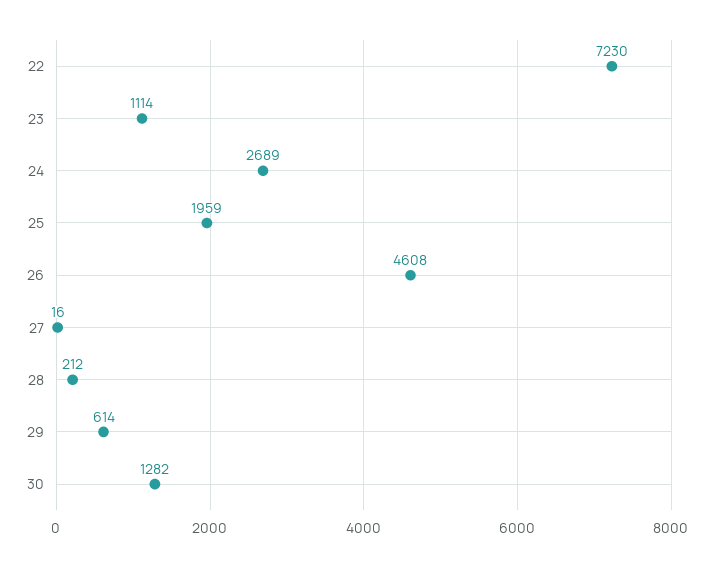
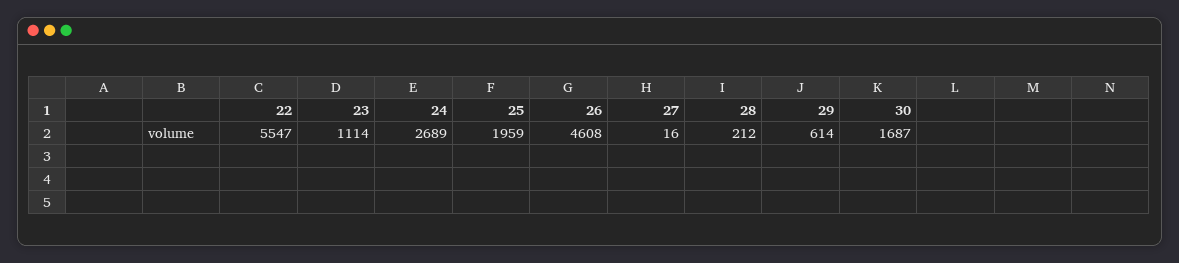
  {
-   "22": 7230,
+   "22": 5547,
    "23": 1114,
    "24": 2689,
    "25": 1959,
    "26": 4608,
    "27": 16,
    "28": 212,
    "29": 614,
-   "30": 1282
+   "30": 1687
  }

